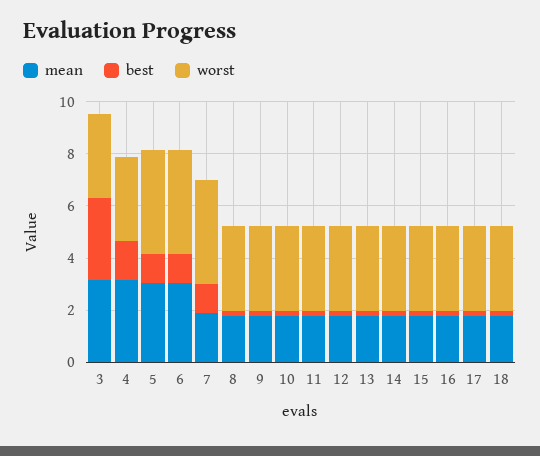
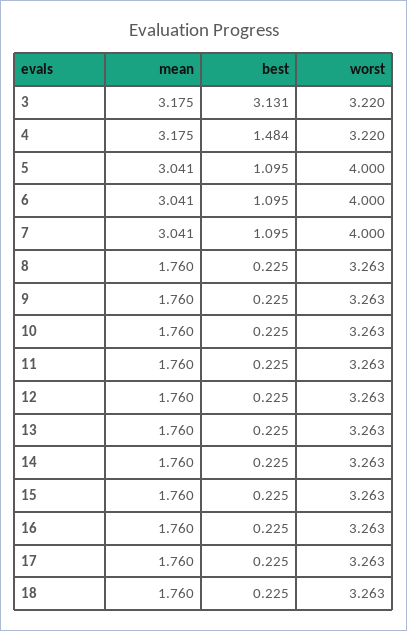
  {
    "mean": {
      "3": 3.175,
      "4": 3.175,
      "5": 3.041,
      "6": 3.041,
-     "7": 2,
+     "7": 3.041,
      "8": 1.76,
      "9": 1.76,
      "10": 1.76,
      "11": 1.76,
      "12": 1.76,
      "13": 1.76,
      "14": 1.76,
      "15": 1.76,
      "16": 1.76,
      "17": 1.76,
      "18": 1.76
    },
    "best": {
      "3": 3.131,
      "4": 1.484,
      "5": 1.095,
      "6": 1.095,
      "7": 1.095,
      "8": 0.225,
      "9": 0.225,
      "10": 0.225,
      "11": 0.225,
      "12": 0.225,
      "13": 0.225,
      "14": 0.225,
      "15": 0.225,
      "16": 0.225,
      "17": 0.225,
      "18": 0.225
    },
    "worst": {
      "3": 3.22,
      "4": 3.22,
      "5": 4,
      "6": 4,
      "7": 4,
      "8": 3.263,
      "9": 3.263,
      "10": 3.263,
      "11": 3.263,
      "12": 3.263,
      "13": 3.263,
      "14": 3.263,
      "15": 3.263,
      "16": 3.263,
      "17": 3.263,
      "18": 3.263
    }
  }

